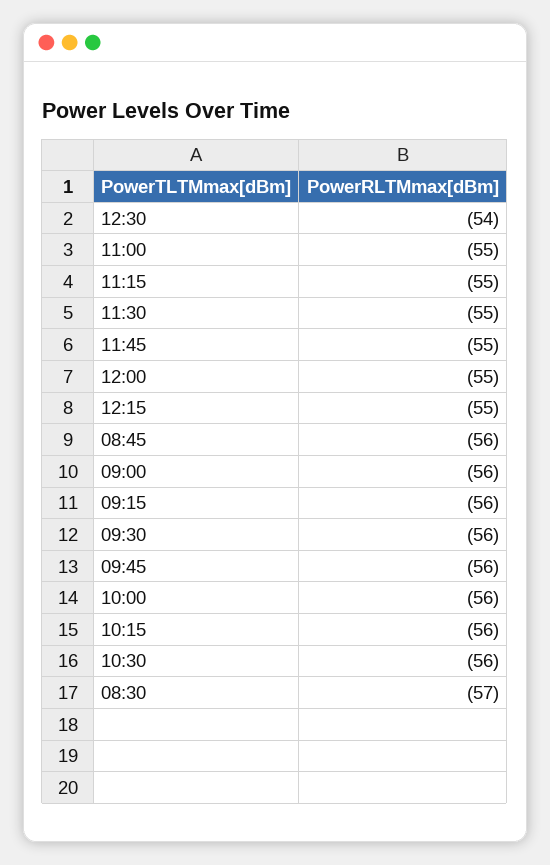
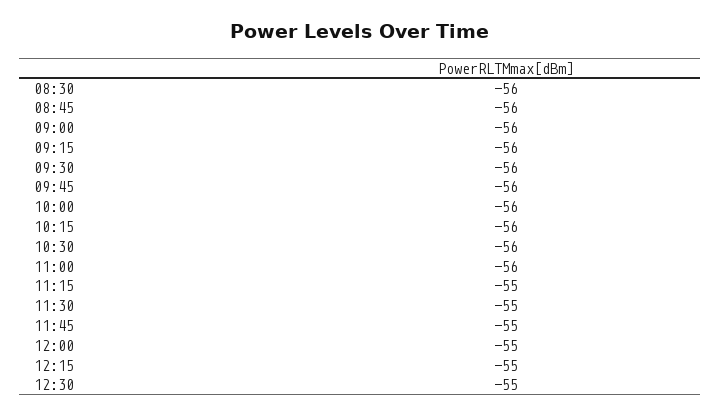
  {
-   "12:30": -54,
+   "12:30": -55,
-   "11:00": -55,
+   "11:00": -56,
    "11:15": -55,
    "11:30": -55,
    "11:45": -55,
    "12:00": -55,
    "12:15": -55,
    "08:45": -56,
    "09:00": -56,
    "09:15": -56,
    "09:30": -56,
    "09:45": -56,
    "10:00": -56,
    "10:15": -56,
    "10:30": -56,
-   "08:30": -57
+   "08:30": -56
  }

